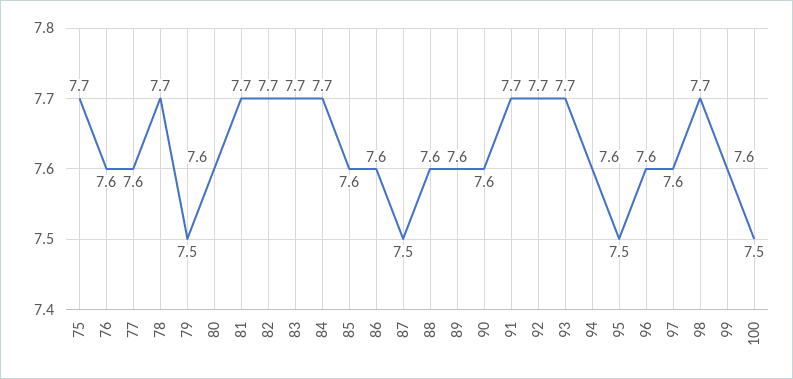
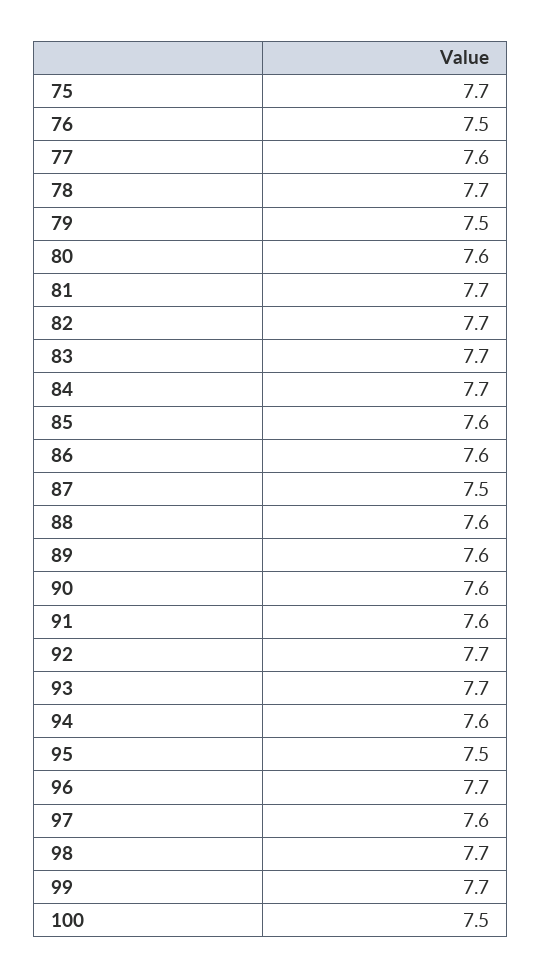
  {
    "75": 7.7,
-   "76": 7.6,
+   "76": 7.5,
    "77": 7.6,
    "78": 7.7,
    "79": 7.5,
    "80": 7.6,
    "81": 7.7,
    "82": 7.7,
    "83": 7.7,
    "84": 7.7,
    "85": 7.6,
    "86": 7.6,
    "87": 7.5,
    "88": 7.6,
    "89": 7.6,
    "90": 7.6,
-   "91": 7.7,
+   "91": 7.6,
    "92": 7.7,
    "93": 7.7,
    "94": 7.6,
    "95": 7.5,
-   "96": 7.6,
+   "96": 7.7,
    "97": 7.6,
    "98": 7.7,
-   "99": 7.6,
+   "99": 7.7,
    "100": 7.5
  }

